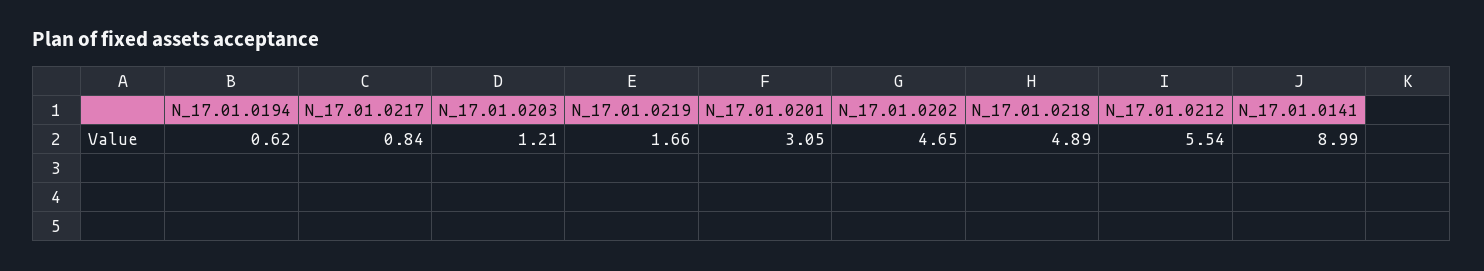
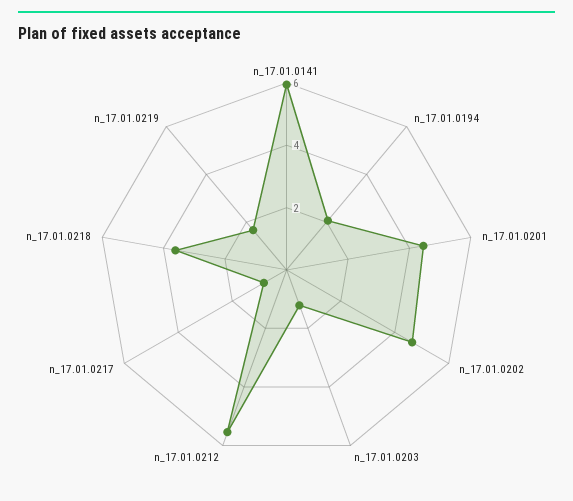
  {
-   "N_17.01.0194": 0.62,
+   "N_17.01.0194": 2,
    "N_17.01.0217": 0.84,
    "N_17.01.0203": 1.21,
    "N_17.01.0219": 1.66,
-   "N_17.01.0201": 3.05,
+   "N_17.01.0201": 4.5,
    "N_17.01.0202": 4.65,
-   "N_17.01.0218": 4.89,
+   "N_17.01.0218": 3.5,
    "N_17.01.0212": 5.54,
-   "N_17.01.0141": 8.99
+   "N_17.01.0141": 6
  }

